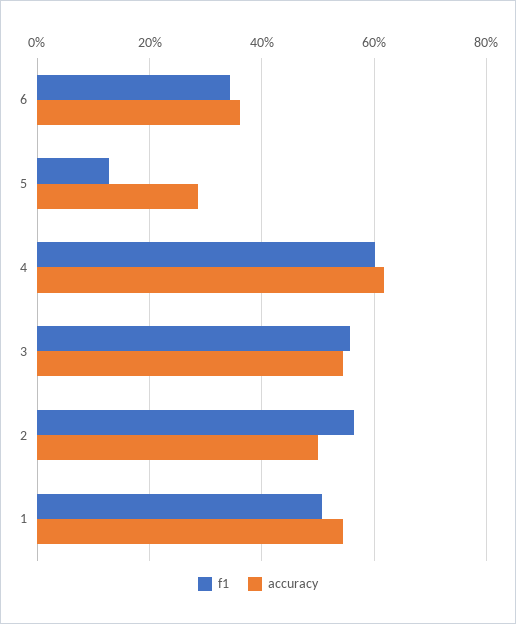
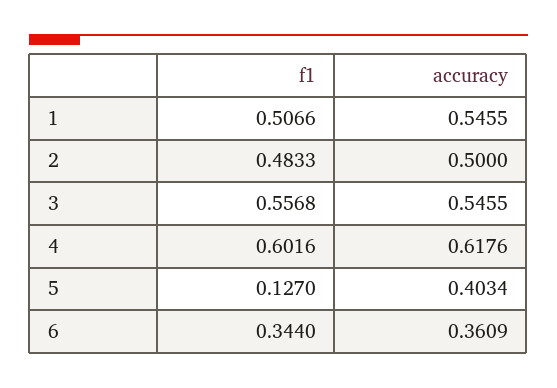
  {
    "f1": {
      "6": 0.344,
      "5": 0.127,
      "4": 0.6016,
      "3": 0.5568,
-     "2": 0.56,
+     "2": 0.4833,
      "1": 0.5066
    },
    "accuracy": {
      "6": 0.3609,
-     "5": 0.28,
+     "5": 0.4034,
      "4": 0.6176,
      "3": 0.5455,
      "2": 0.5,
      "1": 0.5455
    }
  }

